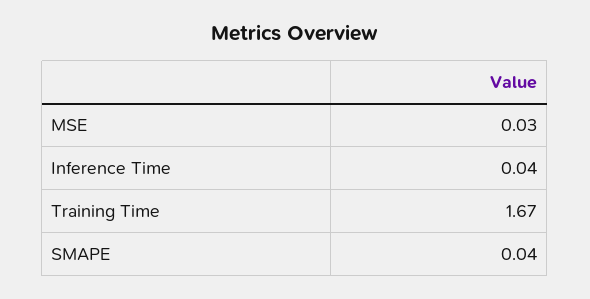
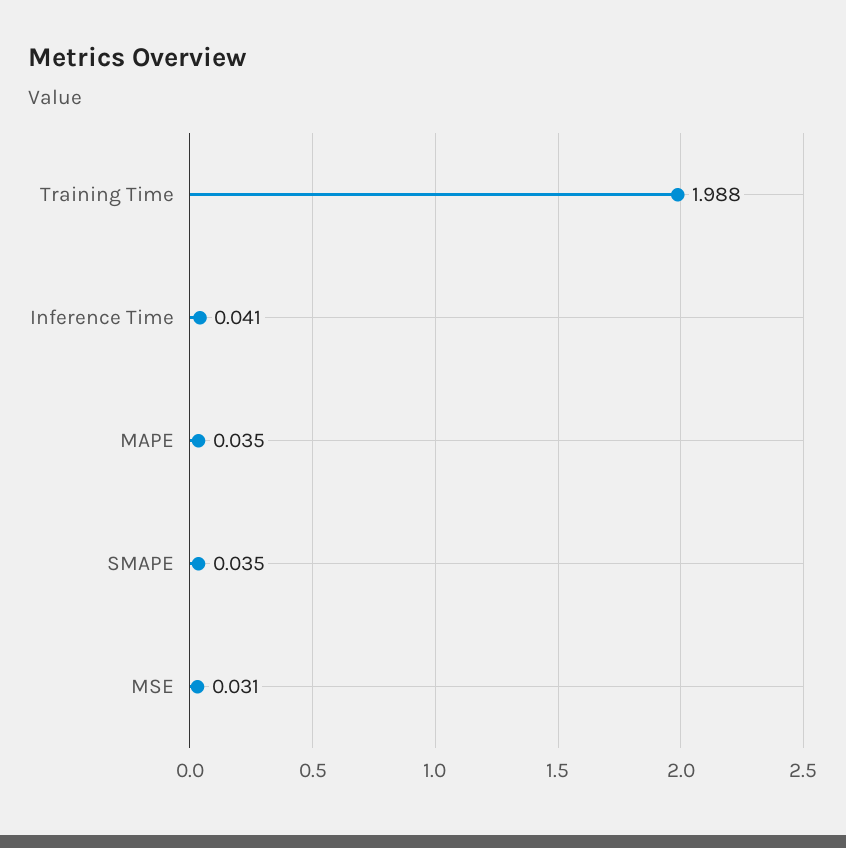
  {
    "MSE": 0.031,
    "Inference Time": 0.041,
-   "Training Time": 1.67,
+   "Training Time": 1.988,
-   "SMAPE": 0.035
+   "SMAPE": 0.035,
+   "MAPE": 0.035
  }

